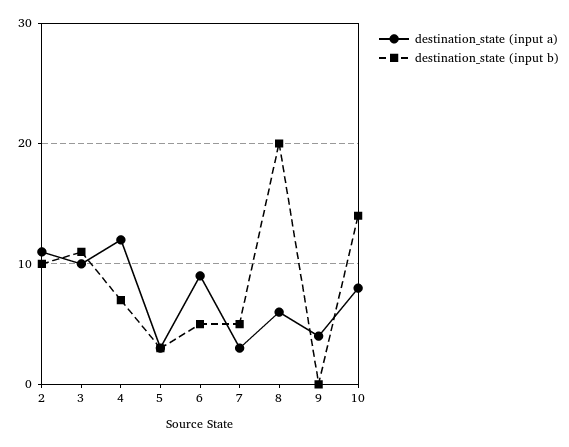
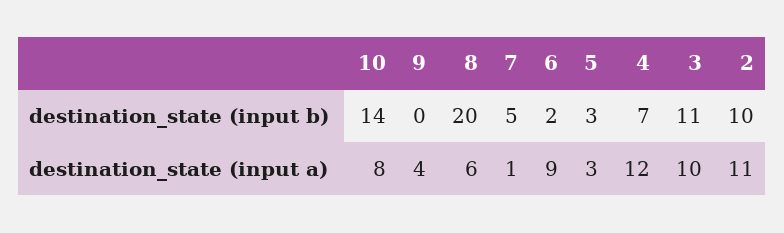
  {
    "destination_state (input a)": {
      "2": 11,
      "3": 10,
      "4": 12,
      "5": 3,
      "6": 9,
-     "7": 3,
+     "7": 1,
      "8": 6,
      "9": 4,
      "10": 8
    },
    "destination_state (input b)": {
      "2": 10,
      "3": 11,
      "4": 7,
      "5": 3,
-     "6": 5,
+     "6": 2,
      "7": 5,
      "8": 20,
      "9": 0,
      "10": 14
    }
  }

